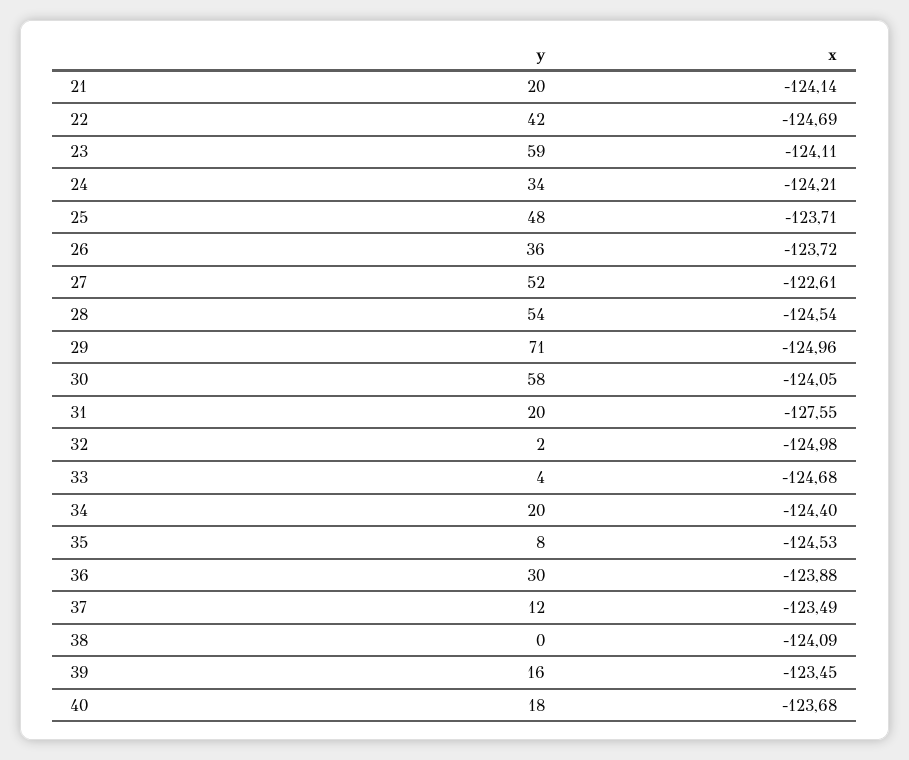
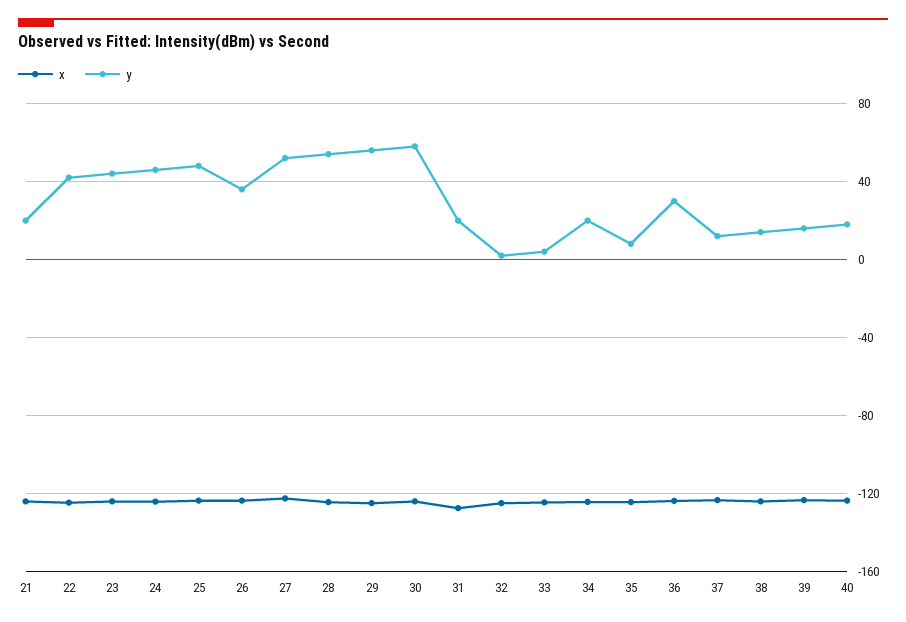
  {
    "y": {
      "21": 20,
      "22": 42,
-     "23": 59,
+     "23": 45,
-     "24": 34,
+     "24": 45,
      "25": 48,
      "26": 36,
      "27": 52,
      "28": 54,
-     "29": 71,
+     "29": 55,
      "30": 58,
      "31": 20,
      "32": 2,
      "33": 4,
      "34": 20,
      "35": 8,
      "36": 30,
      "37": 12,
-     "38": 0,
+     "38": 15,
      "39": 16,
      "40": 18
    },
    "x": {
      "21": -124.14,
      "22": -124.69,
      "23": -124.11,
      "24": -124.21,
      "25": -123.71,
      "26": -123.72,
      "27": -122.61,
      "28": -124.54,
      "29": -124.96,
      "30": -124.05,
      "31": -127.55,
      "32": -124.98,
      "33": -124.68,
      "34": -124.4,
      "35": -124.53,
      "36": -123.88,
      "37": -123.49,
      "38": -124.09,
      "39": -123.45,
      "40": -123.68
    }
  }

